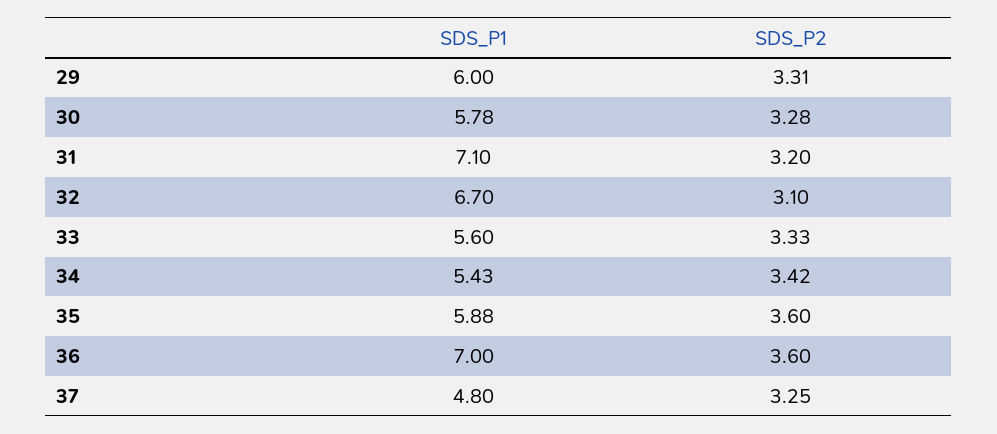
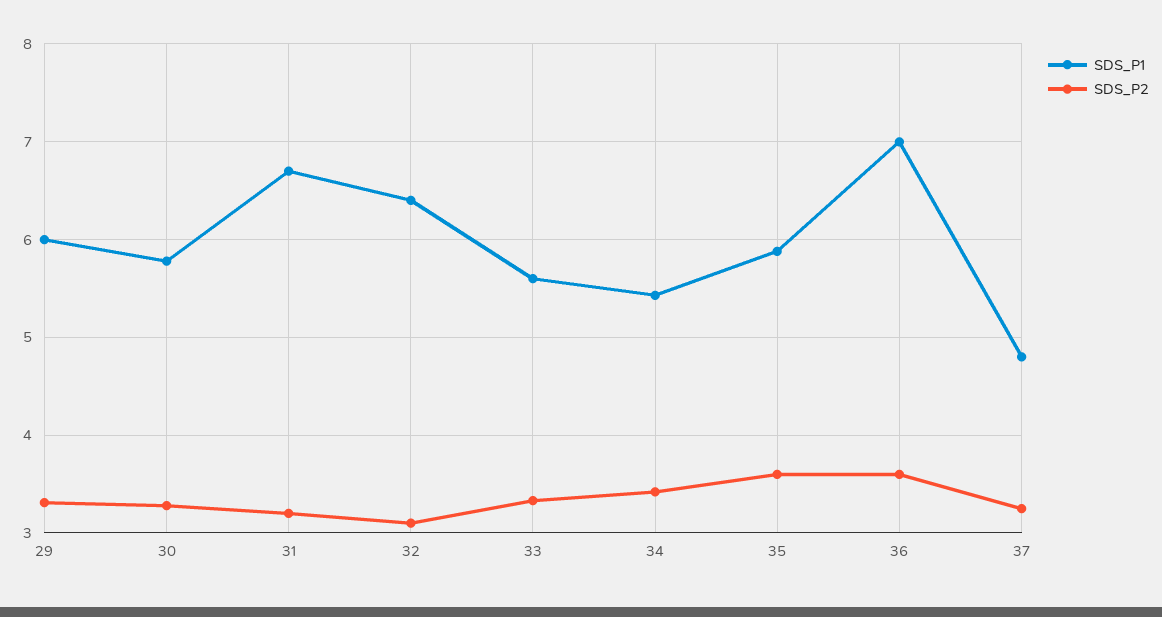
  {
    "SDS_P1": {
      "29": 6,
      "30": 5.78,
-     "31": 7.1,
+     "31": 6.7,
-     "32": 6.7,
+     "32": 6.4,
      "33": 5.6,
      "34": 5.43,
      "35": 5.88,
      "36": 7,
      "37": 4.8
    },
    "SDS_P2": {
      "29": 3.31,
      "30": 3.28,
      "31": 3.2,
      "32": 3.1,
      "33": 3.33,
      "34": 3.42,
      "35": 3.6,
      "36": 3.6,
      "37": 3.25
    }
  }

